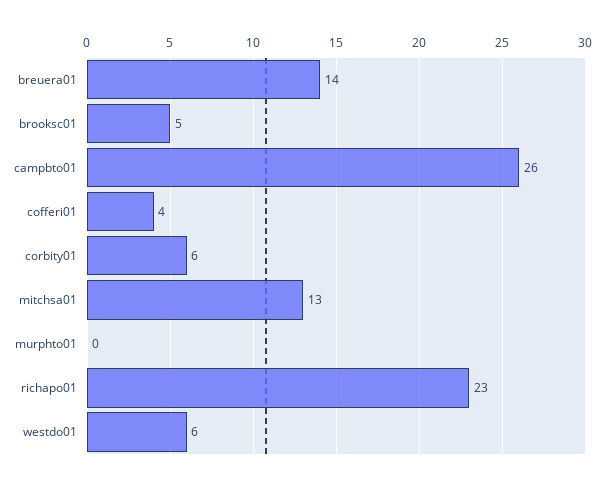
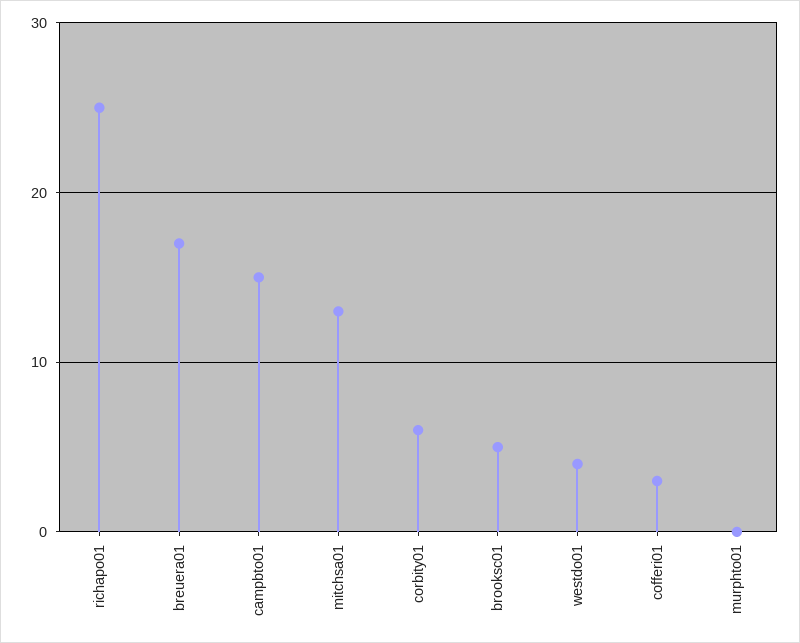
  {
-   "breuera01": 14,
+   "breuera01": 17,
    "brooksc01": 5,
-   "campbto01": 26,
+   "campbto01": 15,
-   "cofferi01": 4,
+   "cofferi01": 3,
    "corbity01": 6,
    "mitchsa01": 13,
    "murphto01": 0,
-   "richapo01": 23,
+   "richapo01": 25,
-   "westdo01": 6
+   "westdo01": 4
  }

